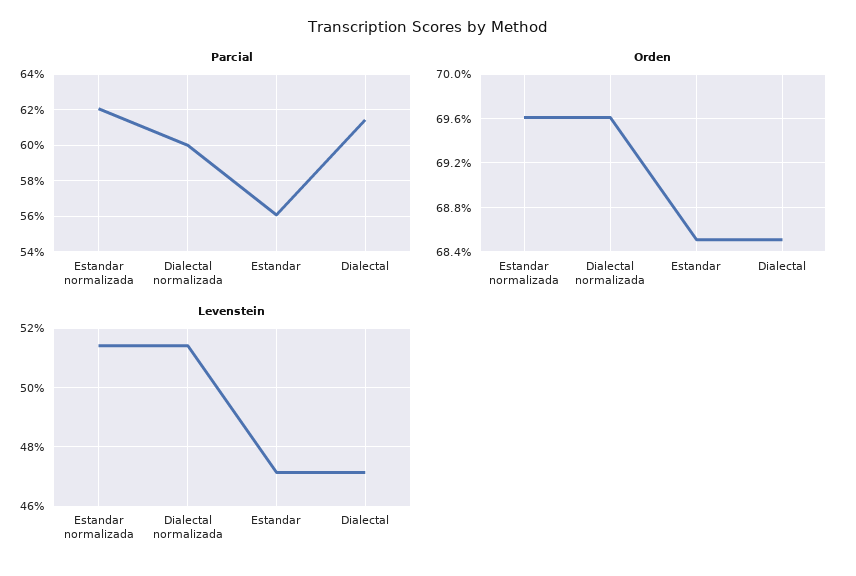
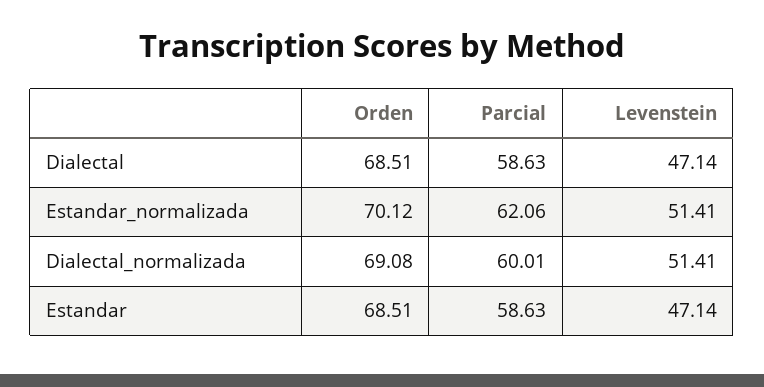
  {
    "Parcial": {
      "Estandar normalizada": 62.06,
      "Dialectal normalizada": 60.01,
-     "Estandar": 56,
+     "Estandar": 58.63,
-     "Dialectal": 61.5
+     "Dialectal": 58.63
    },
    "Orden": {
-     "Estandar normalizada": 69.6,
+     "Estandar normalizada": 70.12,
-     "Dialectal normalizada": 69.6,
+     "Dialectal normalizada": 69.08,
      "Estandar": 68.51,
      "Dialectal": 68.51
    },
    "Levenstein": {
      "Estandar normalizada": 51.41,
      "Dialectal normalizada": 51.41,
      "Estandar": 47.14,
      "Dialectal": 47.14
    }
  }

